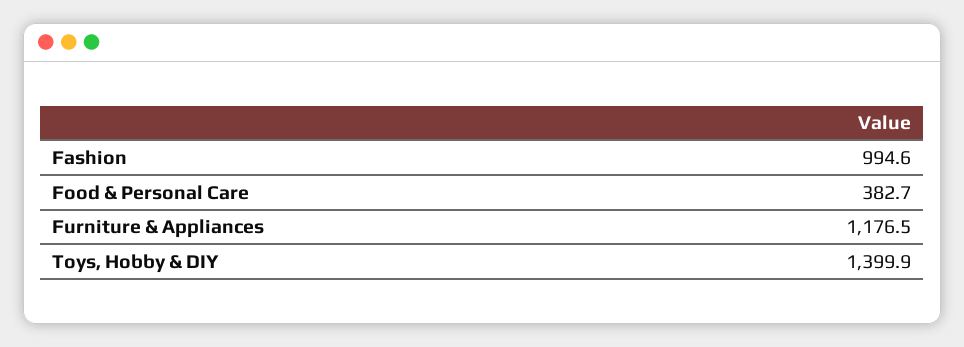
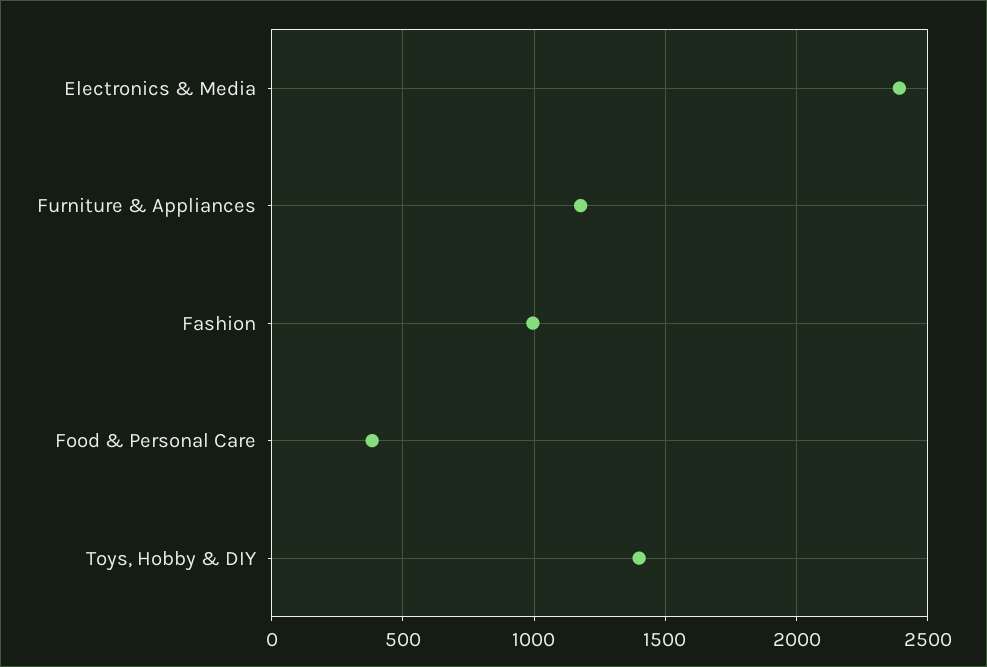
  {
    "Fashion": 994.6,
    "Food & Personal Care": 382.7,
    "Furniture & Appliances": 1176.5,
-   "Toys, Hobby & DIY": 1399.9
+   "Toys, Hobby & DIY": 1399.9,
+   "Electronics & Media": 2400
  }

